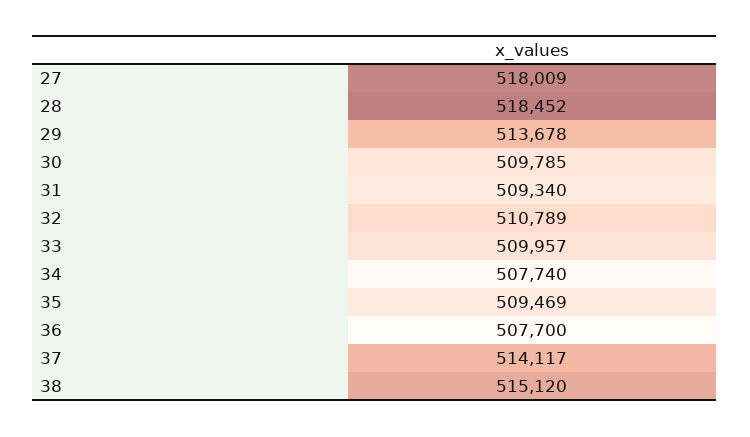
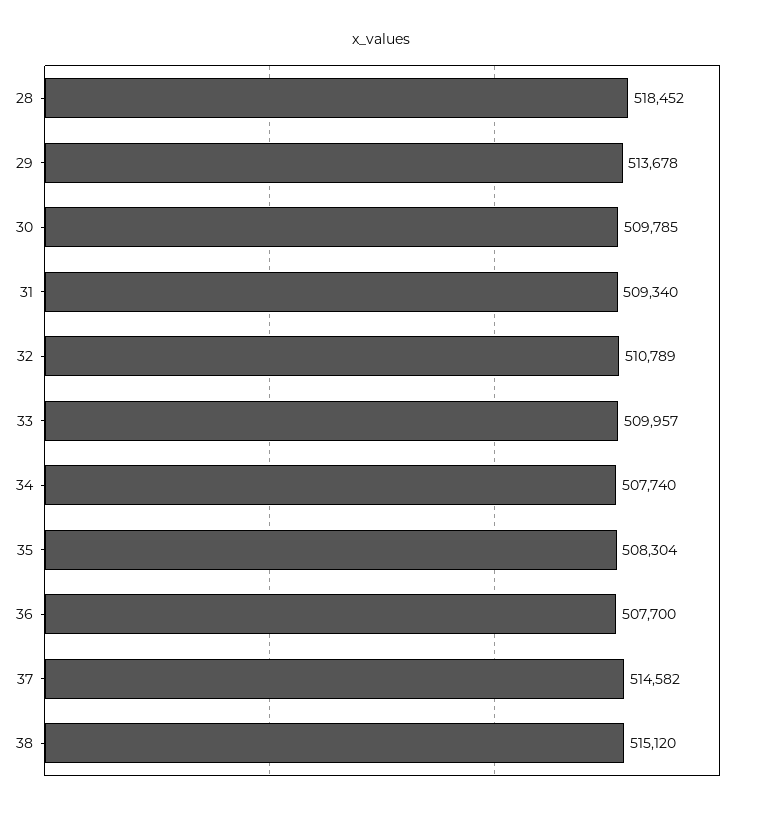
  {
-   "27": 518009,
    "28": 518452,
    "29": 513678,
    "30": 509785,
    "31": 509340,
    "32": 510789,
    "33": 509957,
    "34": 507740,
-   "35": 509469,
+   "35": 508304,
    "36": 507700,
-   "37": 514117,
+   "37": 514582,
    "38": 515120
  }

